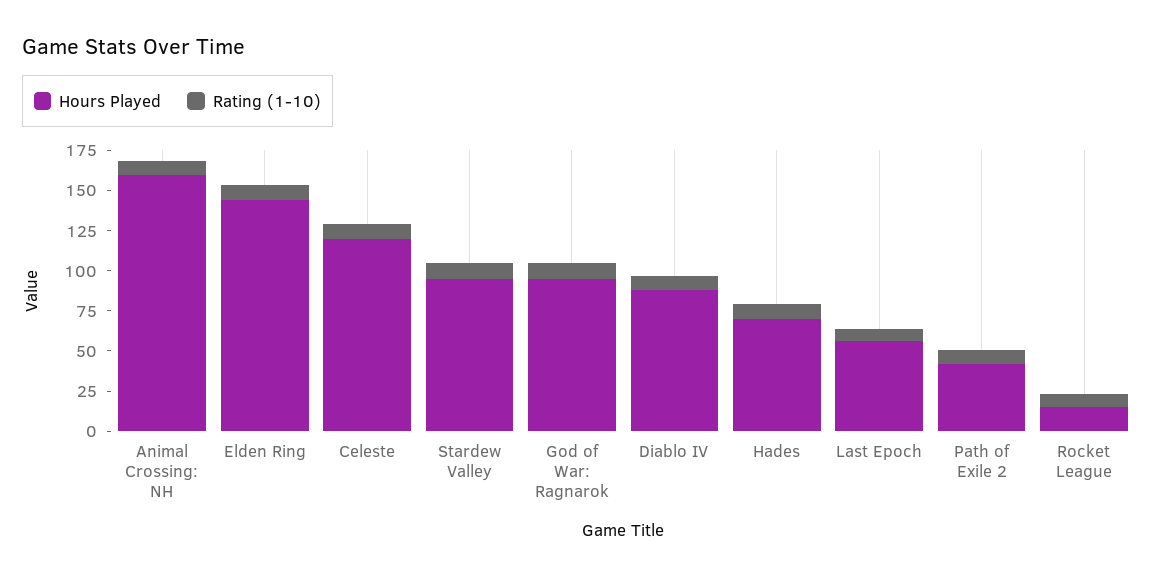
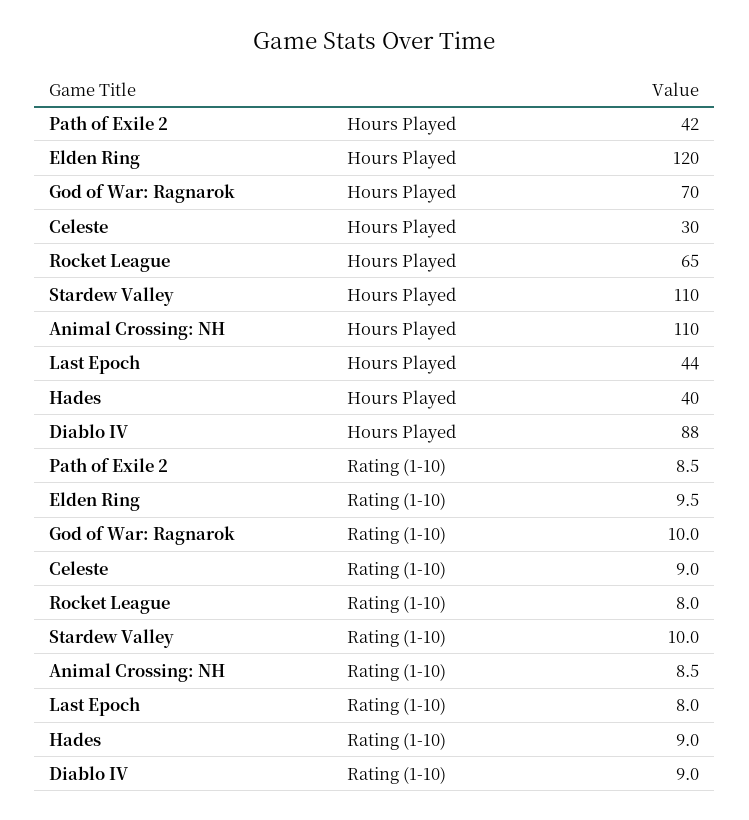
  {
    "Hours Played": {
-     "Animal Crossing: NH": 160,
+     "Animal Crossing: NH": 110,
-     "Elden Ring": 145,
+     "Elden Ring": 120,
-     "Celeste": 120,
+     "Celeste": 30,
-     "Stardew Valley": 95,
+     "Stardew Valley": 110,
-     "God of War: Ragnarok": 95,
+     "God of War: Ragnarok": 70,
      "Diablo IV": 88,
-     "Hades": 70,
+     "Hades": 40,
-     "Last Epoch": 55,
+     "Last Epoch": 44,
      "Path of Exile 2": 42,
-     "Rocket League": 15
+     "Rocket League": 65
    },
    "Rating (1-10)": {
      "Animal Crossing: NH": 8.5,
      "Elden Ring": 9.5,
      "Celeste": 9,
      "Stardew Valley": 10,
      "God of War: Ragnarok": 10,
      "Diablo IV": 9,
      "Hades": 9,
      "Last Epoch": 8,
      "Path of Exile 2": 8.5,
      "Rocket League": 8
    }
  }

